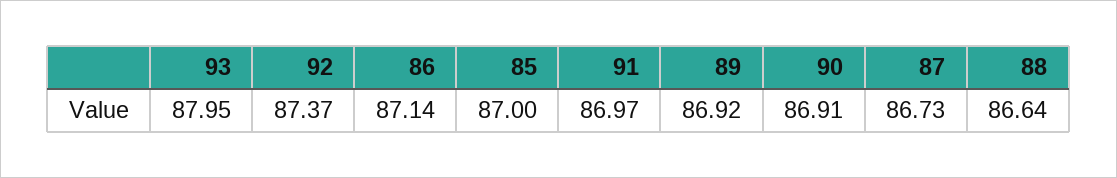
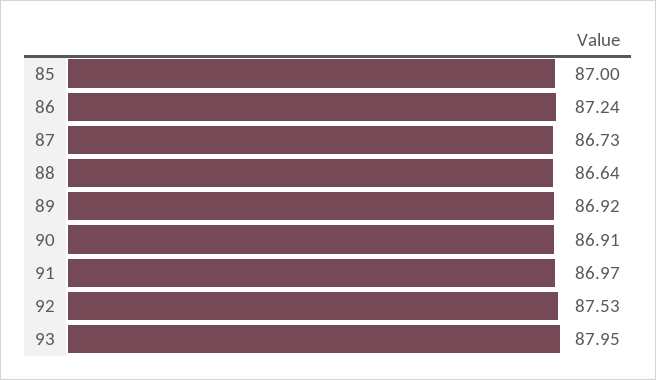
  {
    "93": 87.95,
-   "92": 87.37,
+   "92": 87.53,
-   "86": 87.14,
+   "86": 87.24,
    "85": 87,
    "91": 86.97,
    "89": 86.92,
    "90": 86.91,
    "87": 86.73,
    "88": 86.64
  }

